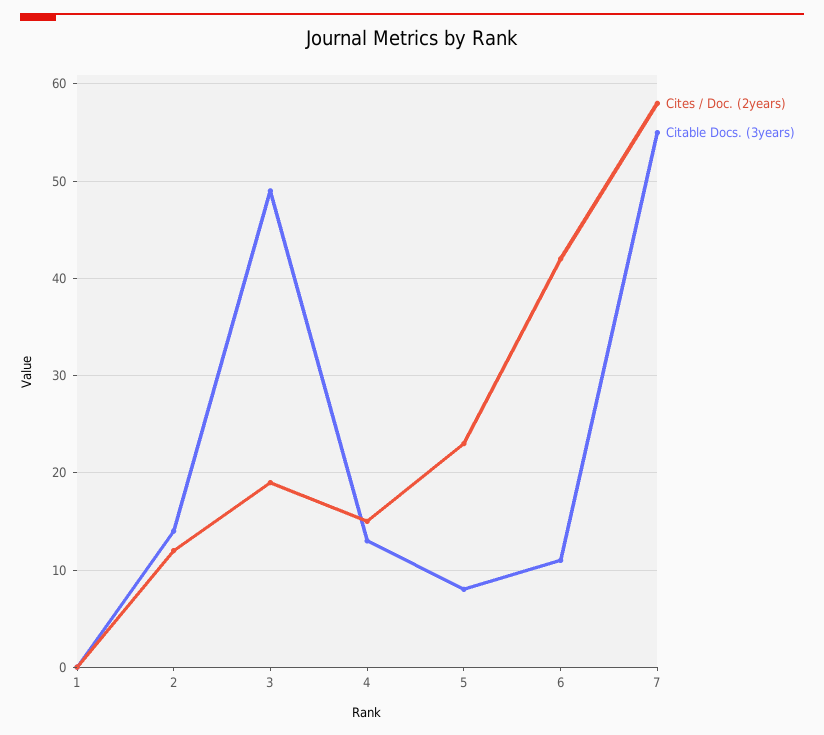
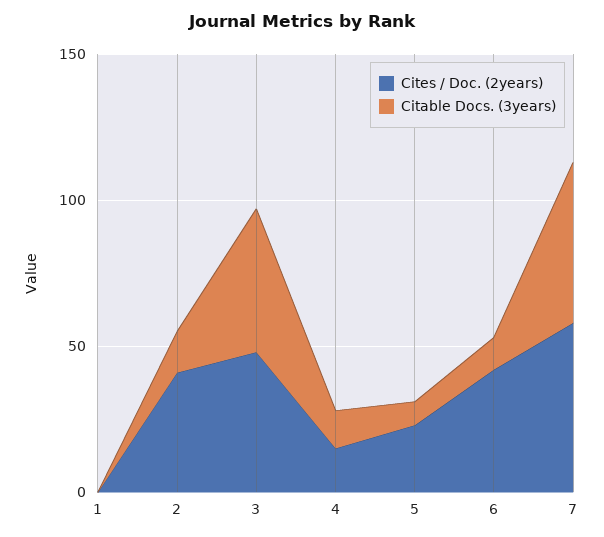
  {
    "Cites / Doc. (2years)": {
      "1": 0,
-     "2": 12,
+     "2": 40,
-     "3": 19,
+     "3": 50,
      "4": 15,
      "5": 23,
      "6": 42,
      "7": 58
    },
    "Citable Docs. (3years)": {
      "1": 0,
      "2": 14,
      "3": 49,
      "4": 13,
      "5": 8,
      "6": 11,
      "7": 55
    }
  }

